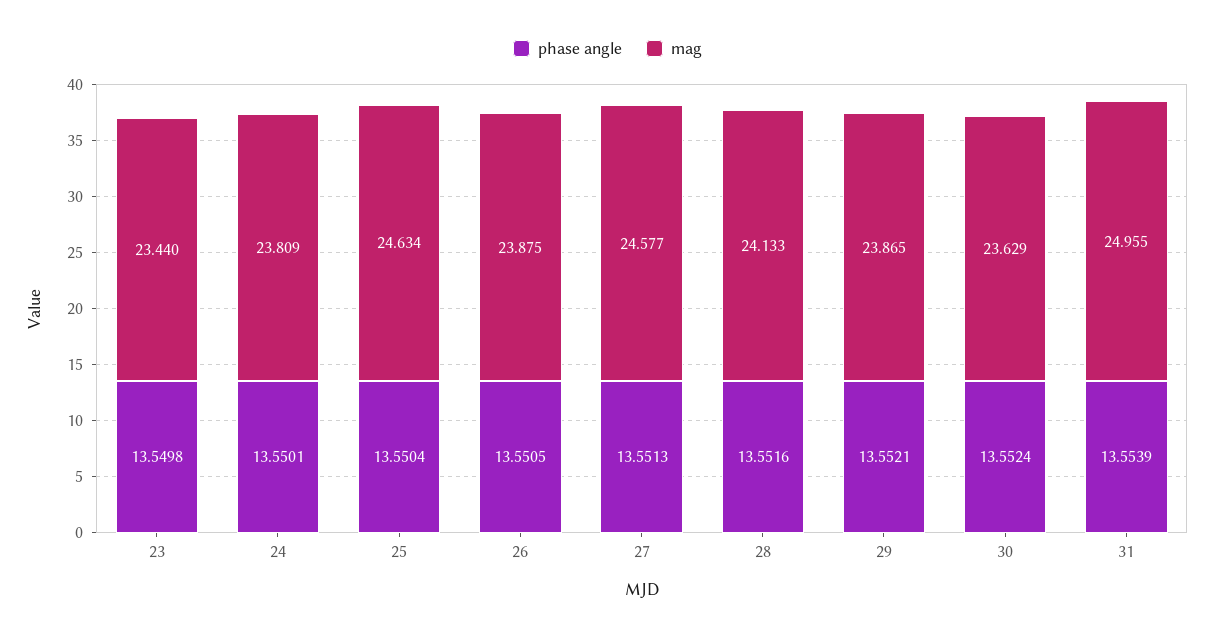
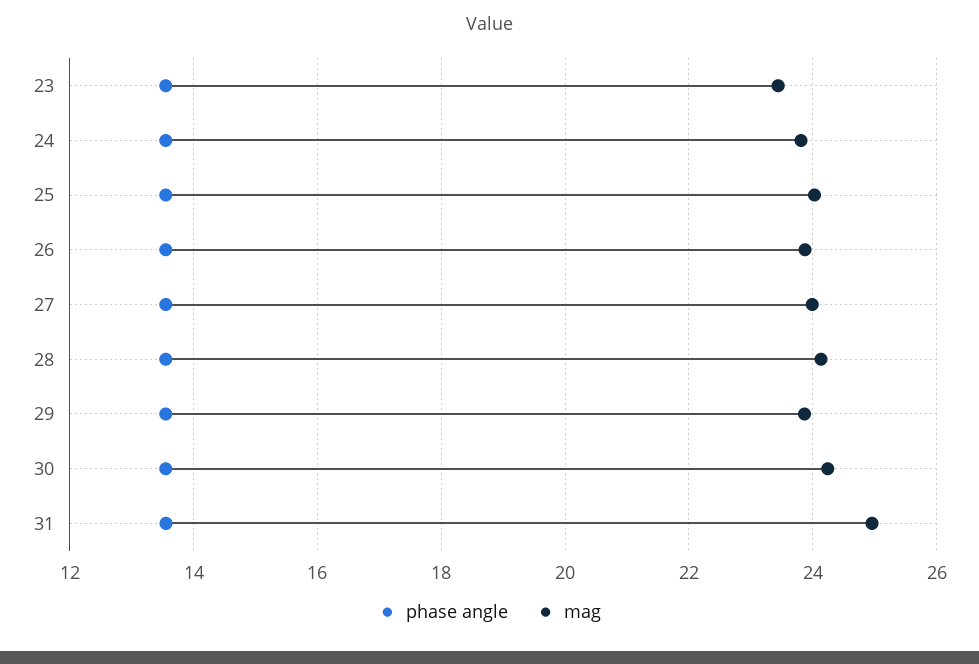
  {
    "phase angle": {
      "23": 13.5498,
      "24": 13.5501,
      "25": 13.5504,
      "26": 13.5505,
      "27": 13.5513,
      "28": 13.5516,
      "29": 13.5521,
      "30": 13.5524,
      "31": 13.5539
    },
    "mag": {
      "23": 23.44,
      "24": 23.809,
-     "25": 24.634,
+     "25": 24,
      "26": 23.875,
-     "27": 24.577,
+     "27": 24,
      "28": 24.133,
      "29": 23.865,
-     "30": 23.629,
+     "30": 24.2,
      "31": 24.955
    }
  }

